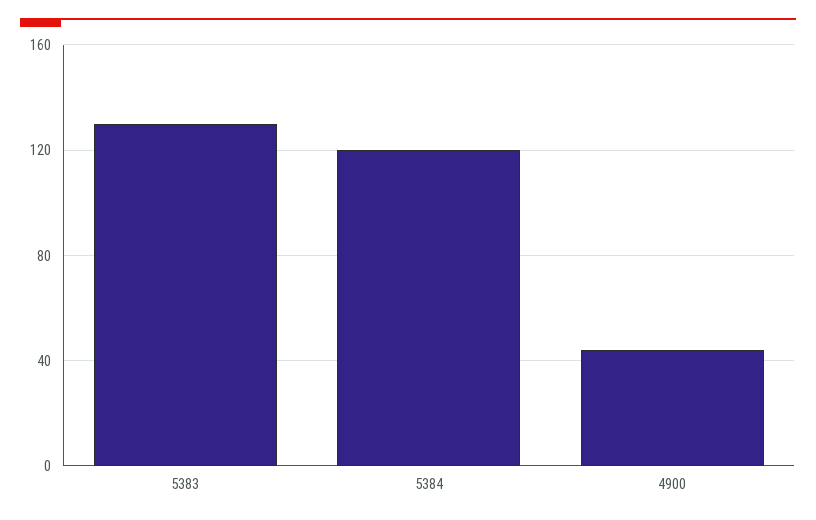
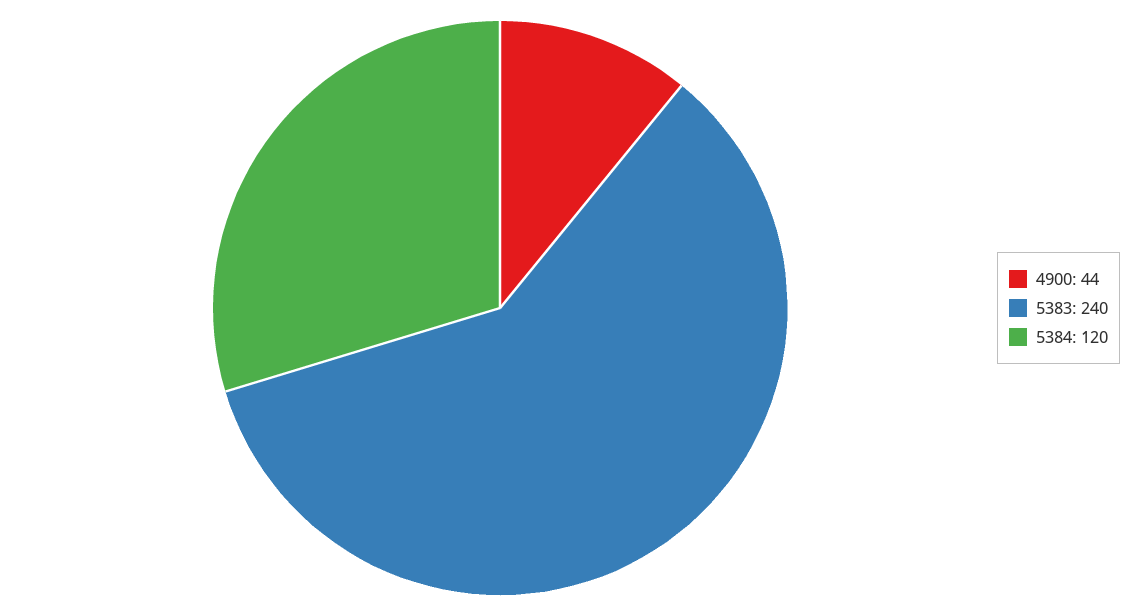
  {
-   "5383": 130,
+   "5383": 240,
    "5384": 120,
    "4900": 44
  }

